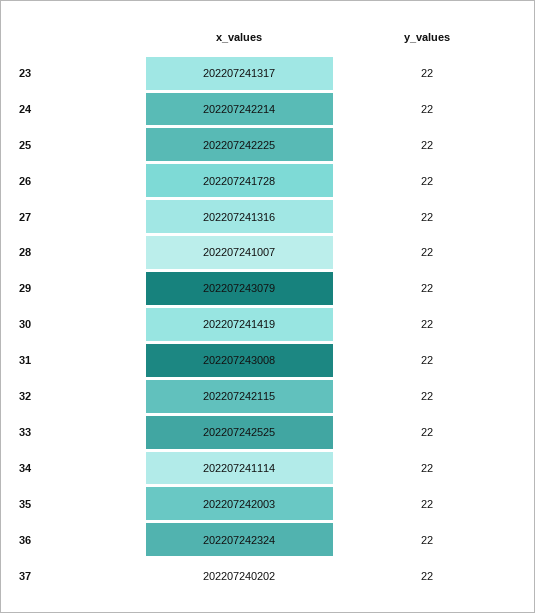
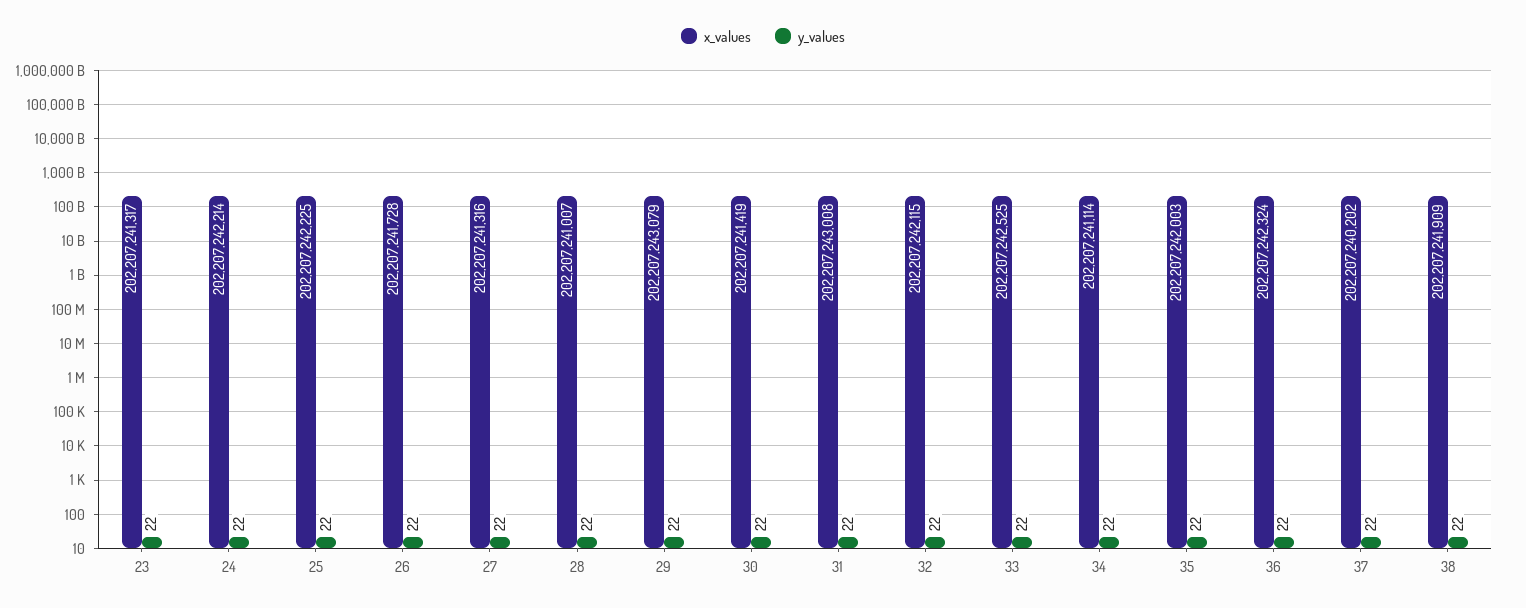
  {
    "x_values": {
      "23": 202207241317,
      "24": 202207242214,
      "25": 202207242225,
      "26": 202207241728,
      "27": 202207241316,
      "28": 202207241007,
      "29": 202207243079,
      "30": 202207241419,
      "31": 202207243008,
      "32": 202207242115,
      "33": 202207242525,
      "34": 202207241114,
      "35": 202207242003,
      "36": 202207242324,
-     "37": 202207240202
+     "37": 202207240202,
+     "38": 202207241909
    },
    "y_values": {
      "23": 22,
      "24": 22,
      "25": 22,
      "26": 22,
      "27": 22,
      "28": 22,
      "29": 22,
      "30": 22,
      "31": 22,
      "32": 22,
      "33": 22,
      "34": 22,
      "35": 22,
      "36": 22,
-     "37": 22
+     "37": 22,
+     "38": 22
    }
  }

